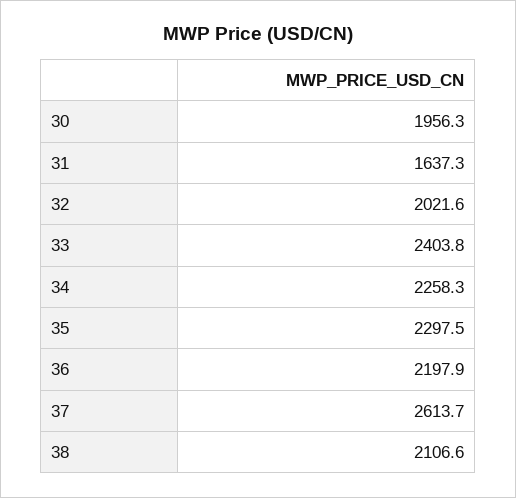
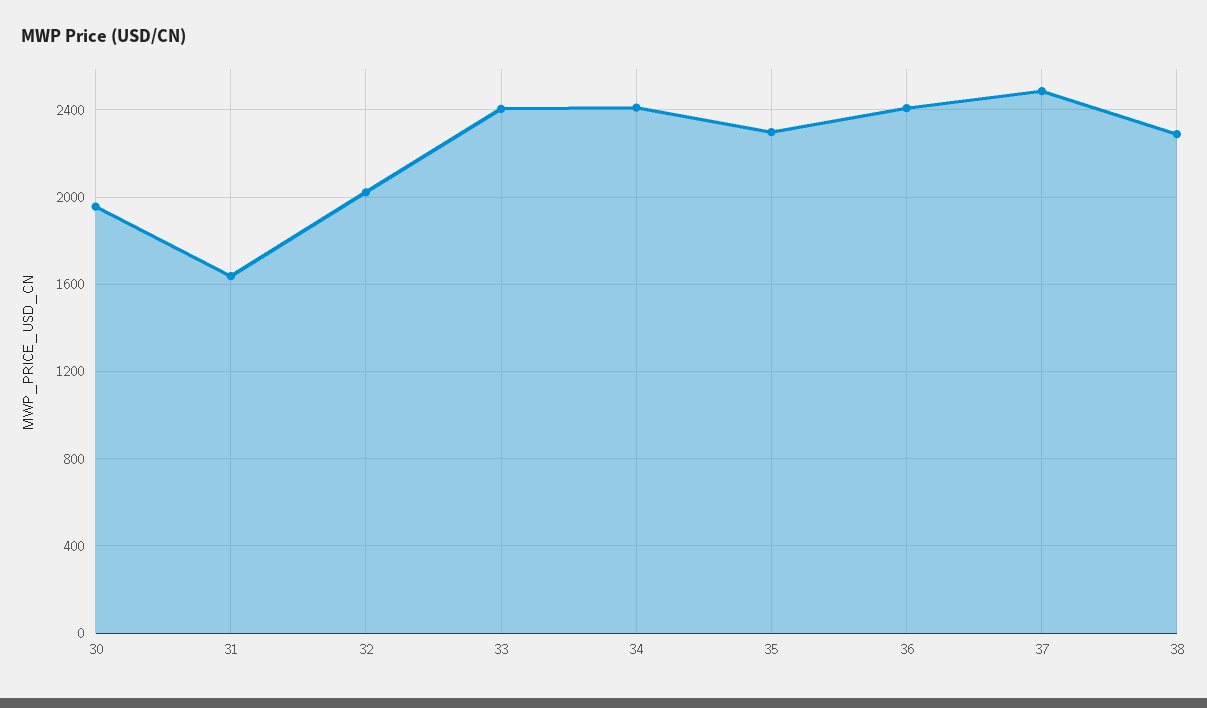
  {
    "30": 1956.3,
    "31": 1637.3,
    "32": 2021.6,
    "33": 2403.8,
-   "34": 2258.3,
+   "34": 2400,
    "35": 2297.5,
-   "36": 2197.9,
+   "36": 2400,
-   "37": 2613.7,
+   "37": 2500,
-   "38": 2106.6
+   "38": 2300
  }

